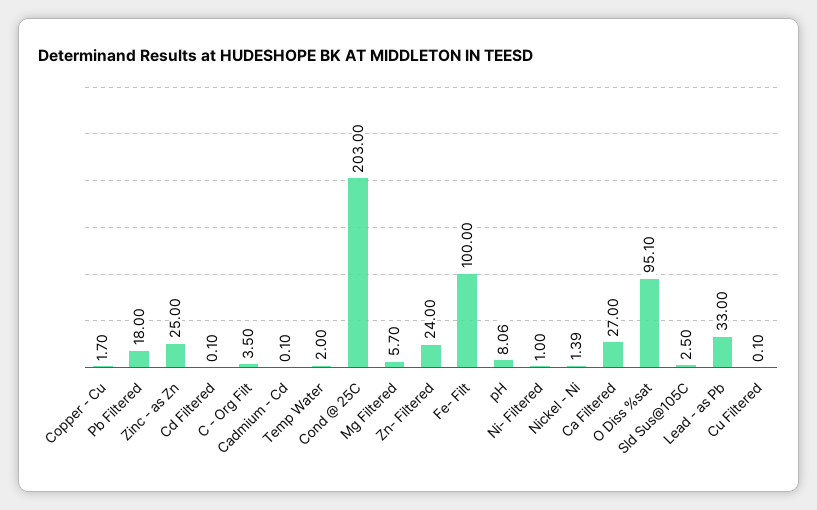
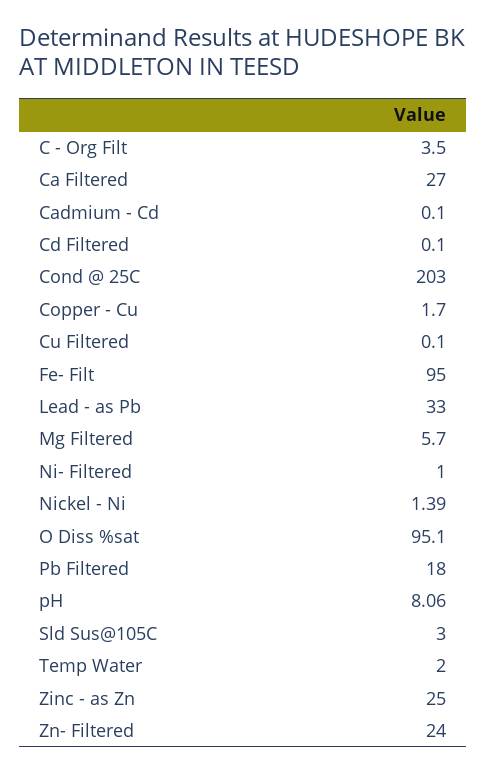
  {
    "Copper - Cu": 1.7,
    "Pb Filtered": 18,
    "Zinc - as Zn": 25,
    "Cd Filtered": 0.1,
    "C - Org Filt": 3.5,
    "Cadmium - Cd": 0.1,
    "Temp Water": 2,
    "Cond @ 25C": 203,
    "Mg Filtered": 5.7,
    "Zn- Filtered": 24,
-   "Fe- Filt": 100,
+   "Fe- Filt": 95,
    "pH": 8.06,
    "Ni- Filtered": 1,
    "Nickel - Ni": 1.39,
    "Ca Filtered": 27,
    "O Diss %sat": 95.1,
-   "Sld Sus@105C": 2.5,
+   "Sld Sus@105C": 3,
    "Lead - as Pb": 33,
    "Cu Filtered": 0.1
  }

